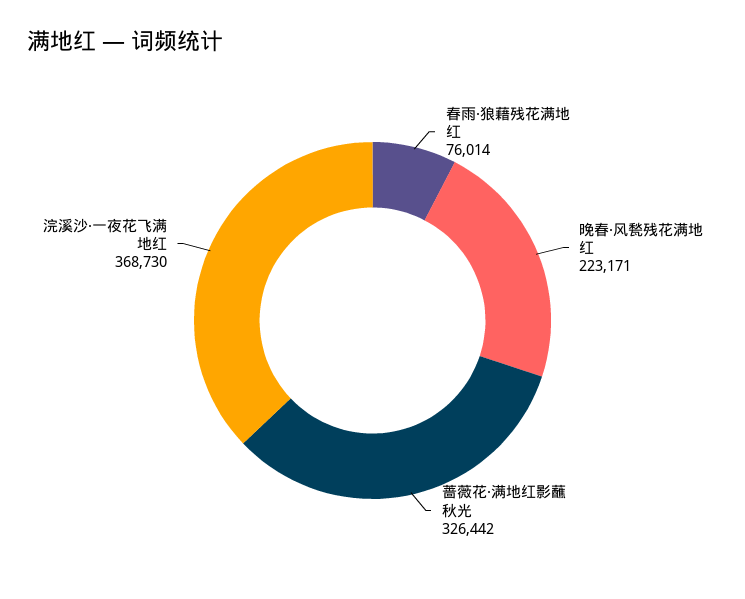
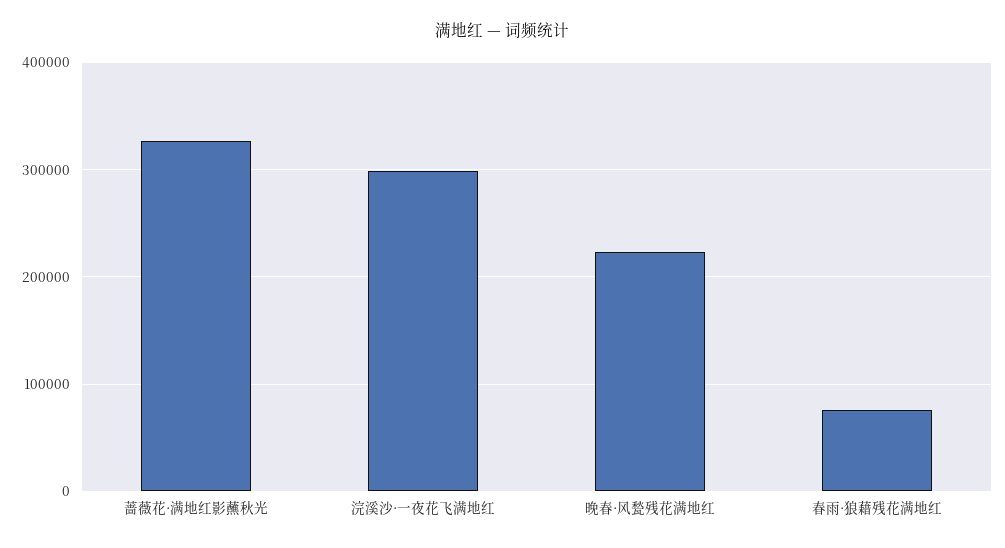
  {
    "春雨·狼藉残花满地红": 76014,
    "晚春·风甃残花满地红": 223171,
    "蔷薇花·满地红影蘸秋光": 326442,
-   "浣溪沙·一夜花飞满地红": 368730
+   "浣溪沙·一夜花飞满地红": 300000
  }

